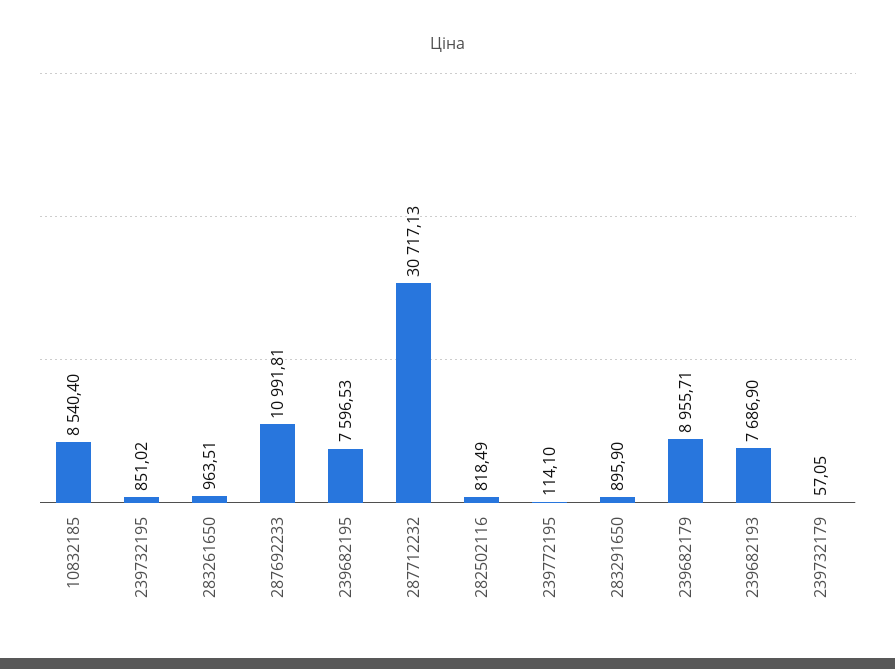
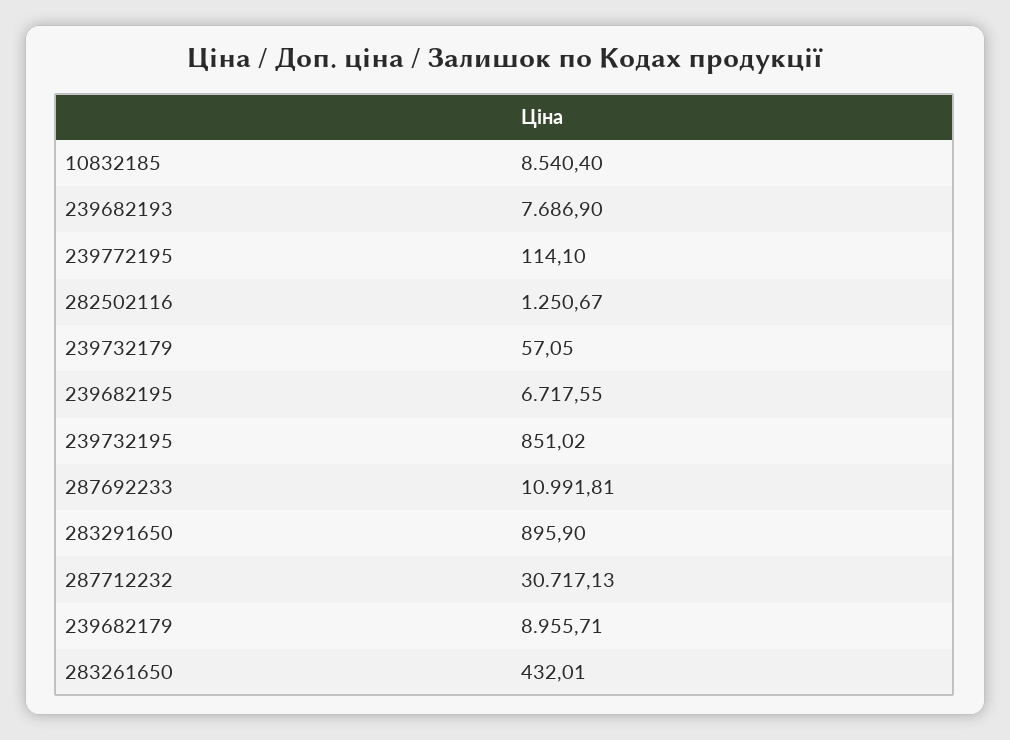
  {
    "10832185": 8540.4,
    "239732195": 851.02,
-   "283261650": 963.51,
+   "283261650": 432.01,
    "287692233": 10991.81,
-   "239682195": 7596.53,
+   "239682195": 6717.55,
    "287712232": 30717.13,
-   "282502116": 818.49,
+   "282502116": 1250.67,
    "239772195": 114.1,
    "283291650": 895.9,
    "239682179": 8955.71,
    "239682193": 7686.9,
    "239732179": 57.05
  }

